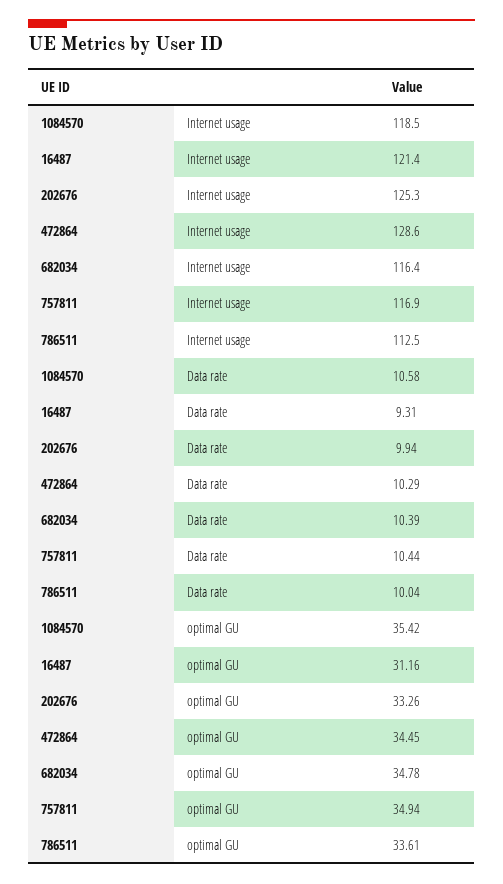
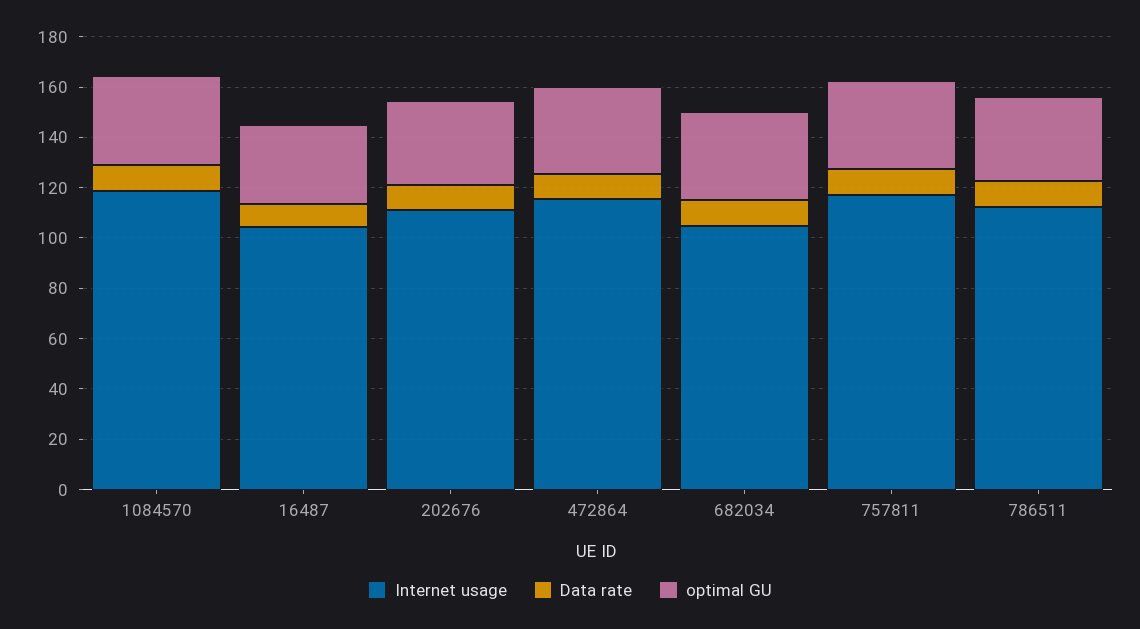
  {
    "Internet usage": {
      "1084570": 118.5,
-     "16487": 121.4,
+     "16487": 105,
-     "202676": 125.3,
+     "202676": 110,
-     "472864": 128.6,
+     "472864": 115,
-     "682034": 116.4,
+     "682034": 105,
      "757811": 116.9,
      "786511": 112.5
    },
    "Data rate": {
      "1084570": 10.58,
      "16487": 9.31,
      "202676": 9.94,
      "472864": 10.29,
      "682034": 10.39,
      "757811": 10.44,
      "786511": 10.04
    },
    "optimal GU": {
      "1084570": 35.42,
      "16487": 31.16,
      "202676": 33.26,
      "472864": 34.45,
      "682034": 34.78,
      "757811": 34.94,
      "786511": 33.61
    }
  }

